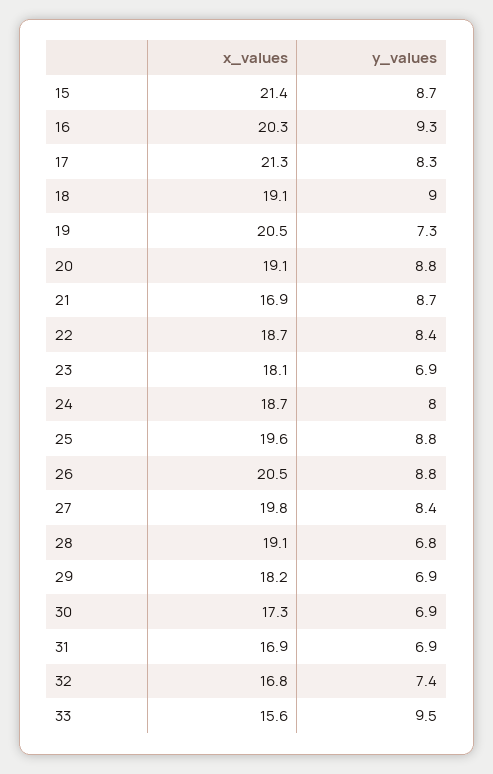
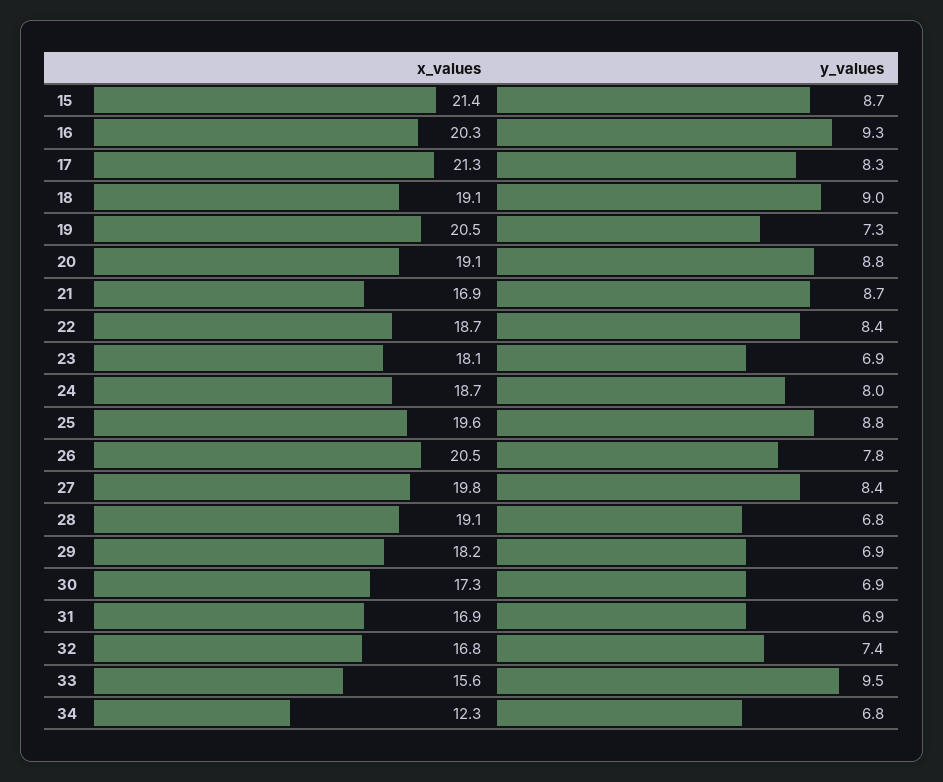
  {
    "x_values": {
      "15": 21.4,
      "16": 20.3,
      "17": 21.3,
      "18": 19.1,
      "19": 20.5,
      "20": 19.1,
      "21": 16.9,
      "22": 18.7,
      "23": 18.1,
      "24": 18.7,
      "25": 19.6,
      "26": 20.5,
      "27": 19.8,
      "28": 19.1,
      "29": 18.2,
      "30": 17.3,
      "31": 16.9,
      "32": 16.8,
-     "33": 15.6
+     "33": 15.6,
+     "34": 12.3
    },
    "y_values": {
      "15": 8.7,
      "16": 9.3,
      "17": 8.3,
      "18": 9,
      "19": 7.3,
      "20": 8.8,
      "21": 8.7,
      "22": 8.4,
      "23": 6.9,
      "24": 8,
      "25": 8.8,
-     "26": 8.8,
+     "26": 7.8,
      "27": 8.4,
      "28": 6.8,
      "29": 6.9,
      "30": 6.9,
      "31": 6.9,
      "32": 7.4,
-     "33": 9.5
+     "33": 9.5,
+     "34": 6.8
    }
  }

